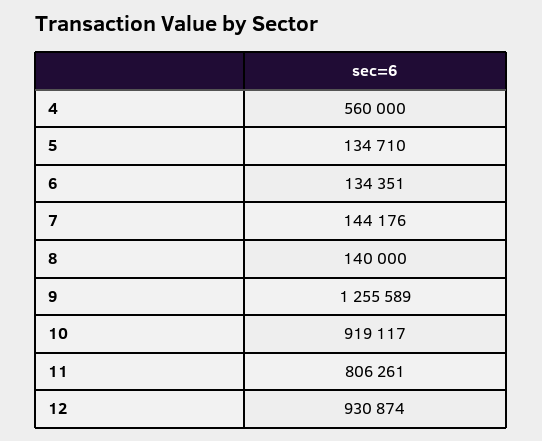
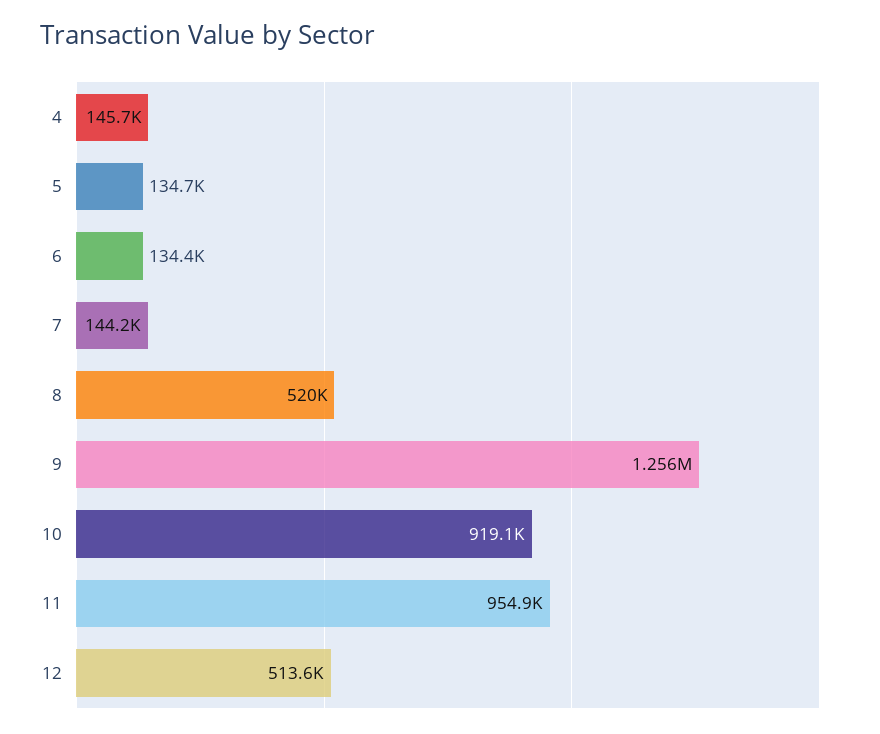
  {
-   "4": 560000,
+   "4": 145700,
    "5": 134710,
    "6": 134351,
    "7": 144176,
-   "8": 140000,
+   "8": 520000,
    "9": 1255589,
    "10": 919117,
-   "11": 806261,
+   "11": 954900,
-   "12": 930874
+   "12": 513600
  }

